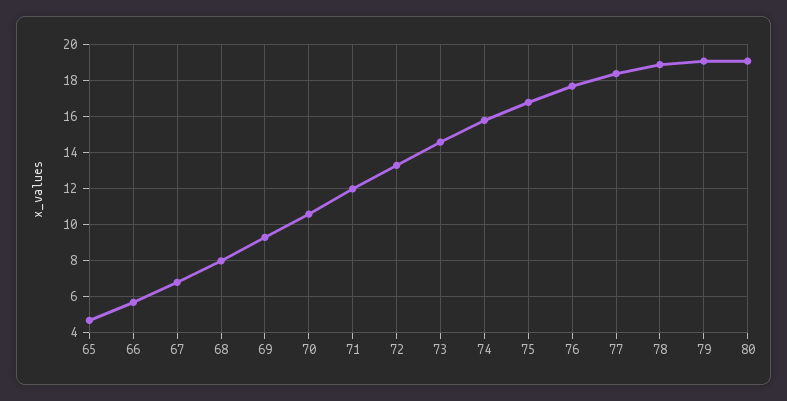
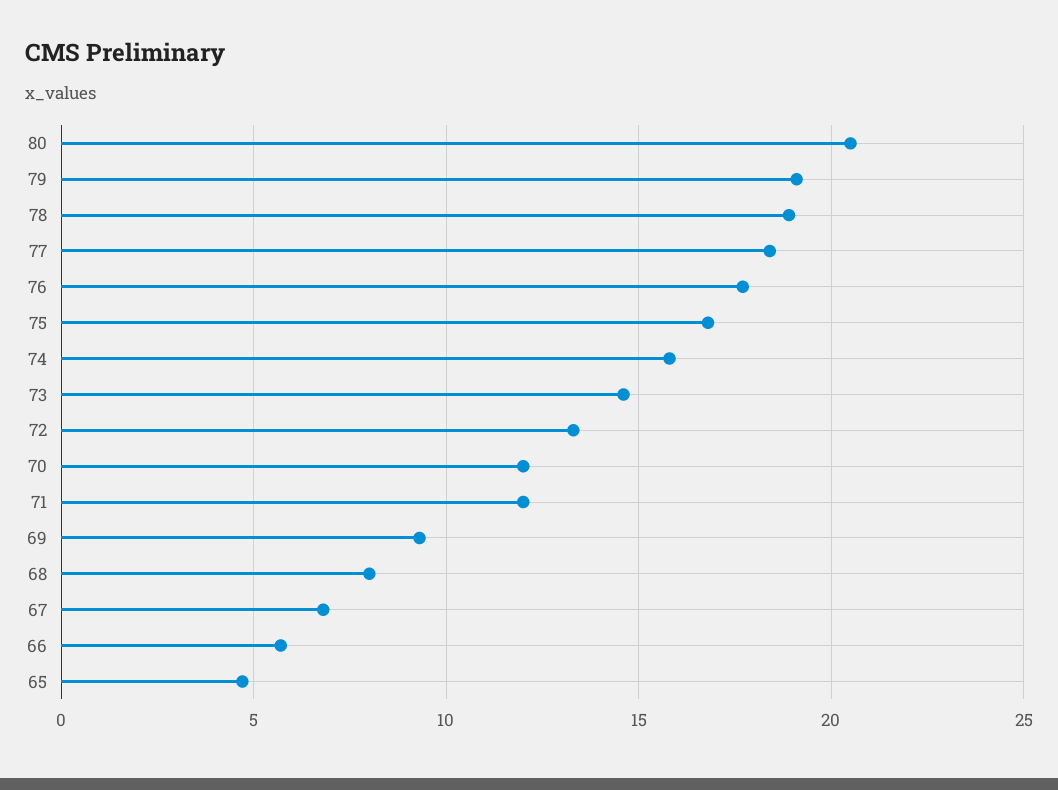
  {
    "65": 4.5,
    "66": 5.5,
    "67": 7,
    "68": 8,
    "69": 9.5,
-   "70": 10.5,
+   "70": 12,
    "71": 12,
    "72": 13.5,
    "73": 14.5,
    "74": 16,
    "75": 17,
    "76": 17.5,
    "77": 18.5,
    "78": 19,
    "79": 19,
-   "80": 19
+   "80": 20.5
  }

